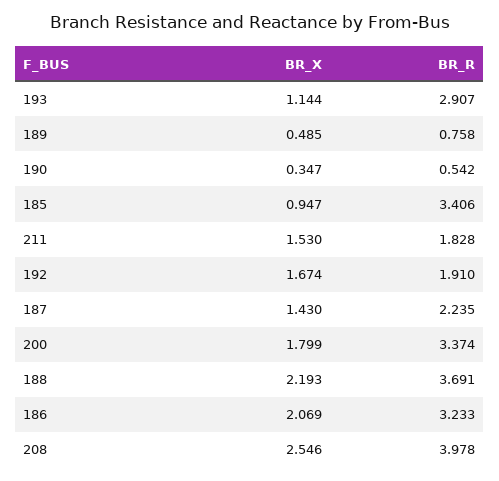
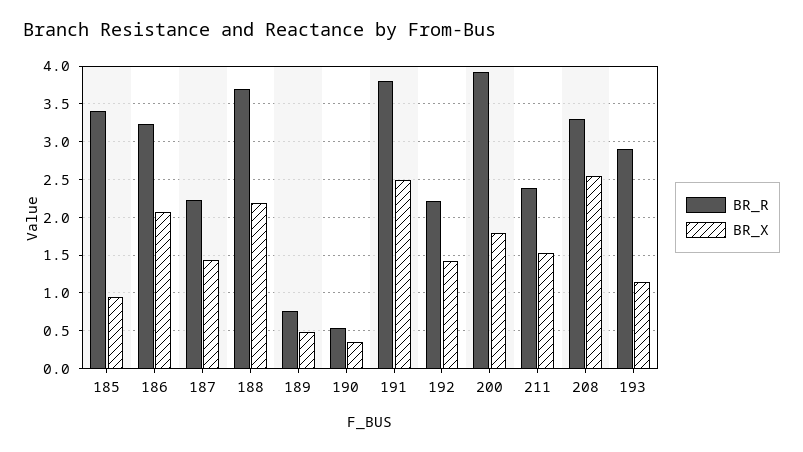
  {
    "BR_X": {
      "193": 1.144,
      "189": 0.485,
      "190": 0.347,
      "185": 0.947,
      "211": 1.53,
-     "192": 1.674,
+     "192": 1.4,
      "187": 1.43,
      "200": 1.799,
      "188": 2.193,
      "186": 2.069,
-     "208": 2.546
+     "208": 2.546,
+     "191": 2.5
    },
    "BR_R": {
      "193": 2.907,
      "189": 0.758,
      "190": 0.542,
      "185": 3.406,
-     "211": 1.828,
+     "211": 2.4,
-     "192": 1.91,
+     "192": 2.2,
      "187": 2.235,
-     "200": 3.374,
+     "200": 3.9,
      "188": 3.691,
      "186": 3.233,
-     "208": 3.978
+     "208": 3.3,
+     "191": 3.8
    }
  }

